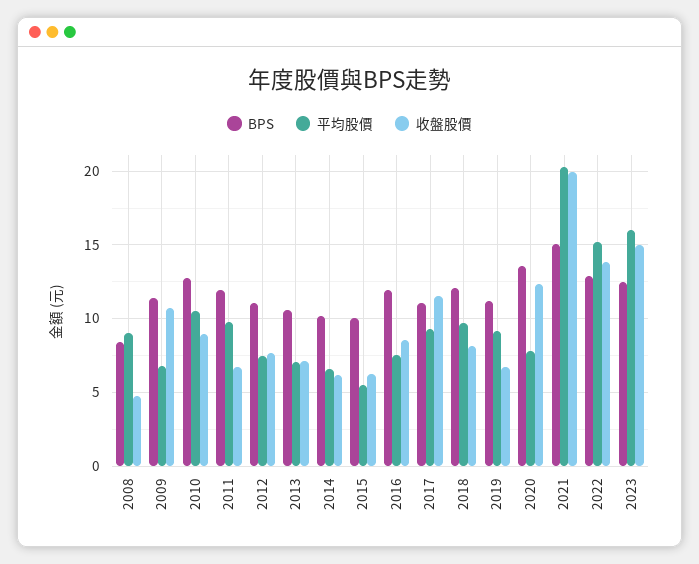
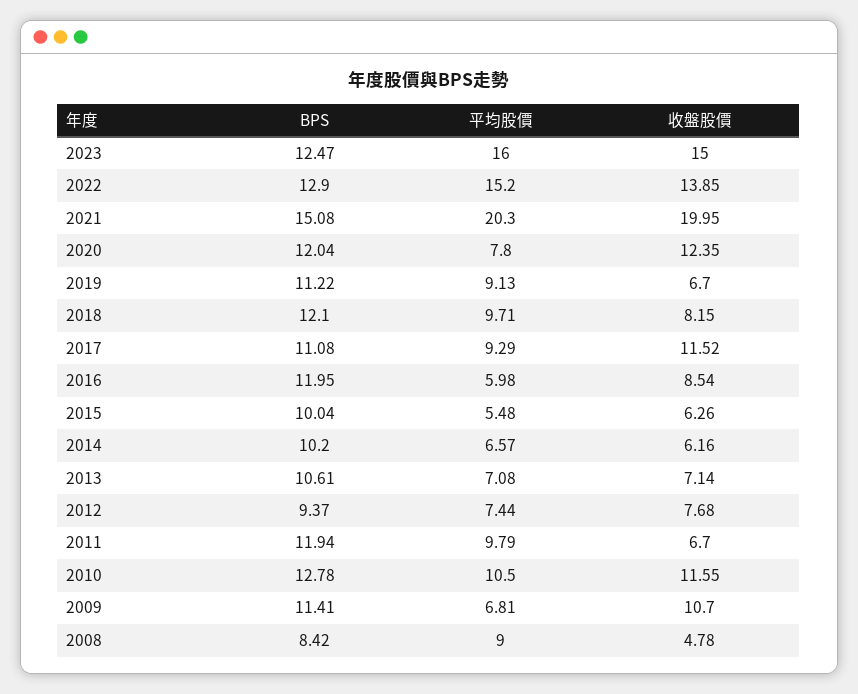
  {
    "BPS": {
      "2008": 8.42,
      "2009": 11.41,
      "2010": 12.78,
      "2011": 11.94,
-     "2012": 11,
+     "2012": 9.37,
      "2013": 10.61,
      "2014": 10.2,
      "2015": 10.04,
      "2016": 11.95,
      "2017": 11.08,
      "2018": 12.1,
      "2019": 11.22,
-     "2020": 13.5,
+     "2020": 12.04,
      "2021": 15.08,
      "2022": 12.9,
      "2023": 12.47
    },
    "平均股價": {
      "2008": 9,
      "2009": 6.81,
      "2010": 10.5,
      "2011": 9.79,
      "2012": 7.44,
      "2013": 7.08,
      "2014": 6.57,
      "2015": 5.48,
-     "2016": 7.5,
+     "2016": 5.98,
      "2017": 9.29,
      "2018": 9.71,
      "2019": 9.13,
      "2020": 7.8,
      "2021": 20.3,
      "2022": 15.2,
      "2023": 16
    },
    "收盤股價": {
      "2008": 4.78,
      "2009": 10.7,
-     "2010": 9,
+     "2010": 11.55,
      "2011": 6.7,
      "2012": 7.68,
      "2013": 7.14,
      "2014": 6.16,
      "2015": 6.26,
      "2016": 8.54,
      "2017": 11.52,
      "2018": 8.15,
      "2019": 6.7,
      "2020": 12.35,
      "2021": 19.95,
      "2022": 13.85,
      "2023": 15
    }
  }

